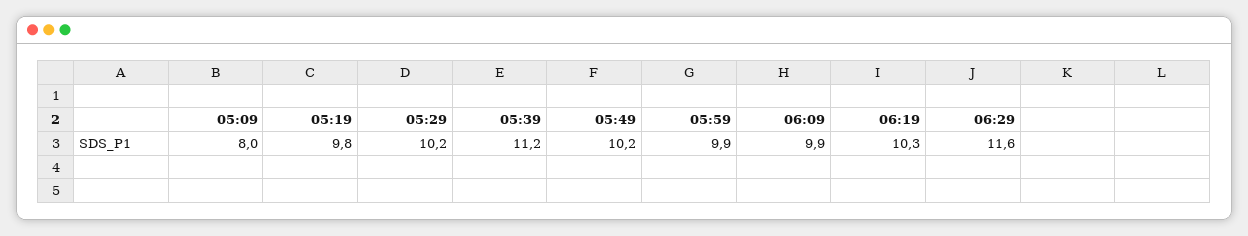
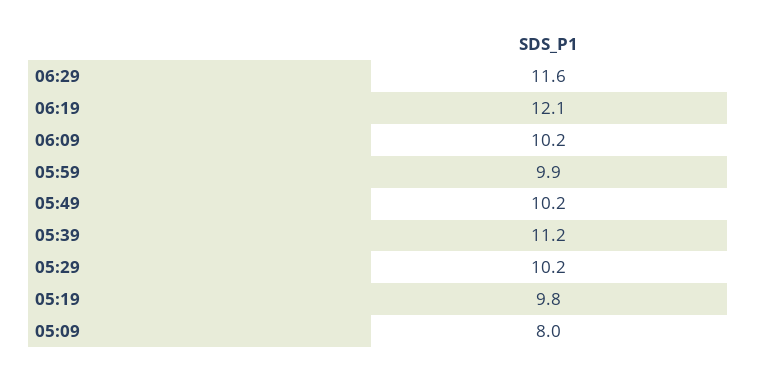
  {
    "05:09": 8,
    "05:19": 9.8,
    "05:29": 10.2,
    "05:39": 11.2,
    "05:49": 10.2,
    "05:59": 9.9,
-   "06:09": 9.9,
+   "06:09": 10.2,
-   "06:19": 10.3,
+   "06:19": 12.1,
    "06:29": 11.6
  }

